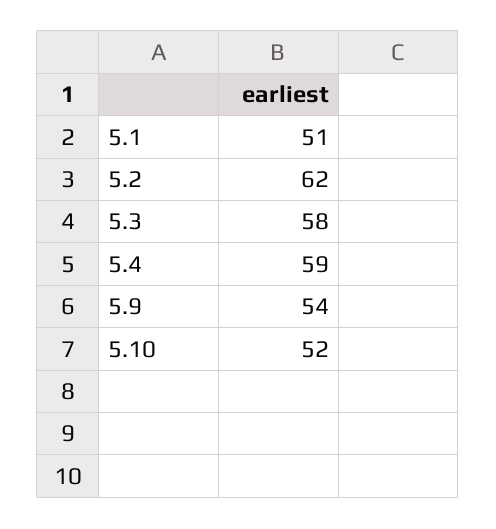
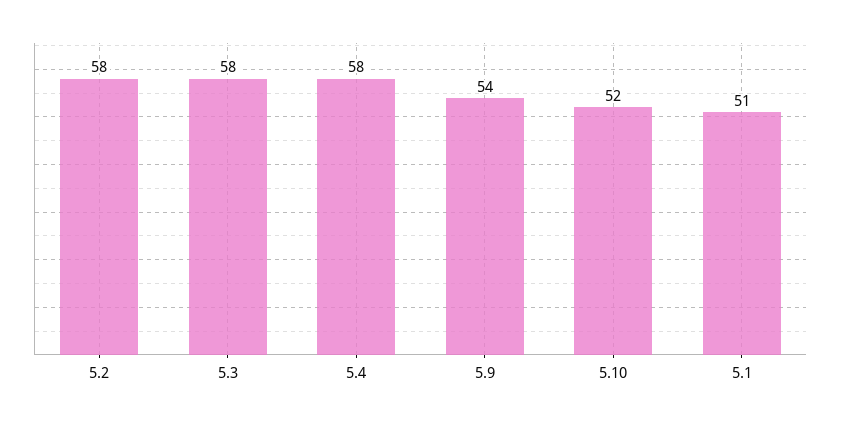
  {
    "5.1": 51,
-   "5.2": 62,
+   "5.2": 58,
    "5.3": 58,
-   "5.4": 59,
+   "5.4": 58,
    "5.9": 54,
    "5.10": 52
  }

